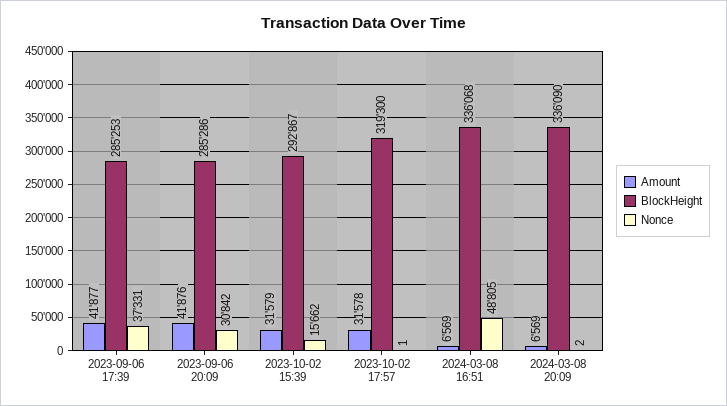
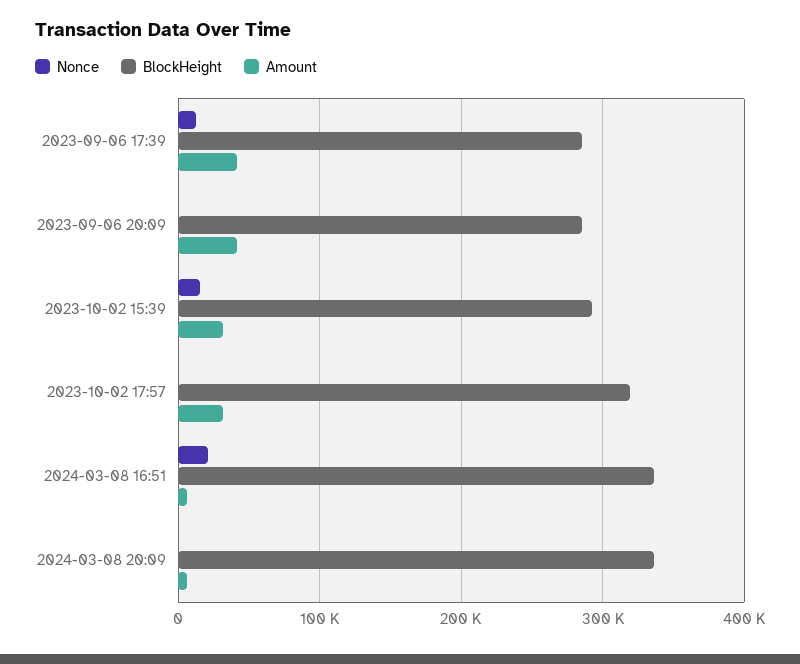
  {
    "Amount": {
      "2023-09-06 17:39": 41877,
      "2023-09-06 20:09": 41876,
      "2023-10-02 15:39": 31579,
      "2023-10-02 17:57": 31578,
      "2024-03-08 16:51": 6569,
      "2024-03-08 20:09": 6569
    },
    "BlockHeight": {
      "2023-09-06 17:39": 285253,
      "2023-09-06 20:09": 285286,
      "2023-10-02 15:39": 292867,
      "2023-10-02 17:57": 319300,
      "2024-03-08 16:51": 336068,
      "2024-03-08 20:09": 336090
    },
    "Nonce": {
-     "2023-09-06 17:39": 37331,
+     "2023-09-06 17:39": 10000,
-     "2023-09-06 20:09": 30842,
+     "2023-09-06 20:09": 0,
      "2023-10-02 15:39": 15662,
      "2023-10-02 17:57": 1,
-     "2024-03-08 16:51": 48805,
+     "2024-03-08 16:51": 20000,
      "2024-03-08 20:09": 2
    }
  }

